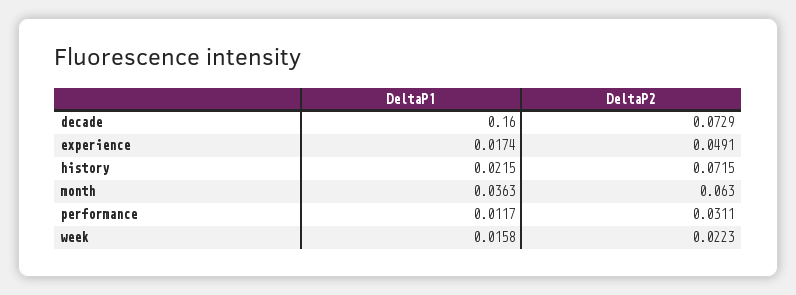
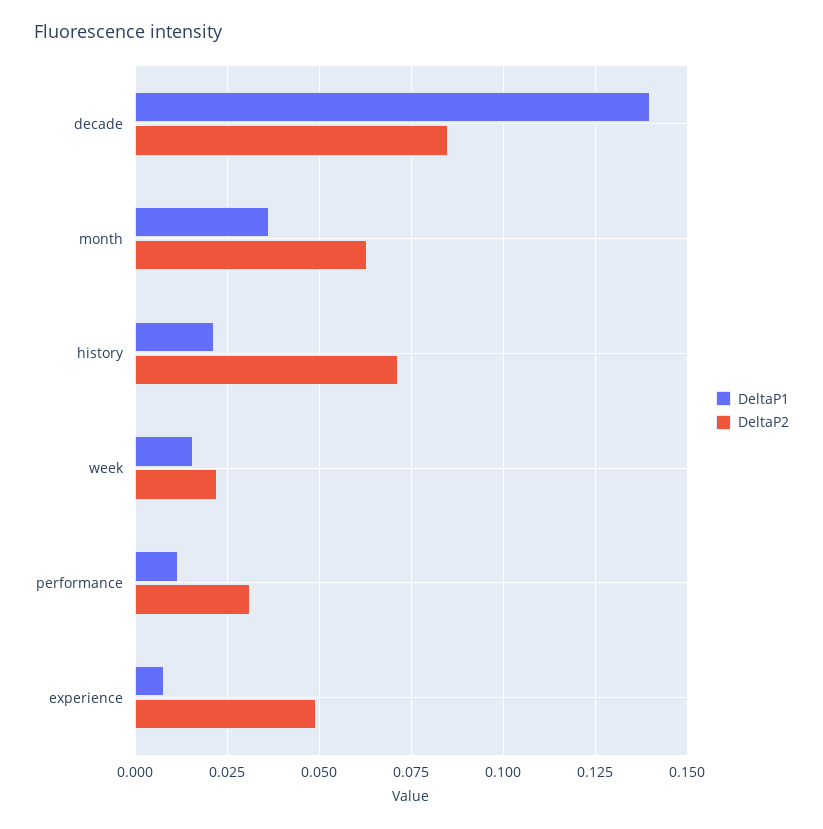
  {
    "DeltaP1": {
-     "decade": 0.16,
+     "decade": 0.14,
-     "experience": 0.0174,
+     "experience": 0.0075,
      "history": 0.0215,
      "month": 0.0363,
      "performance": 0.0117,
      "week": 0.0158
    },
    "DeltaP2": {
-     "decade": 0.0729,
+     "decade": 0.085,
      "experience": 0.0491,
      "history": 0.0715,
      "month": 0.063,
      "performance": 0.0311,
      "week": 0.0223
    }
  }

